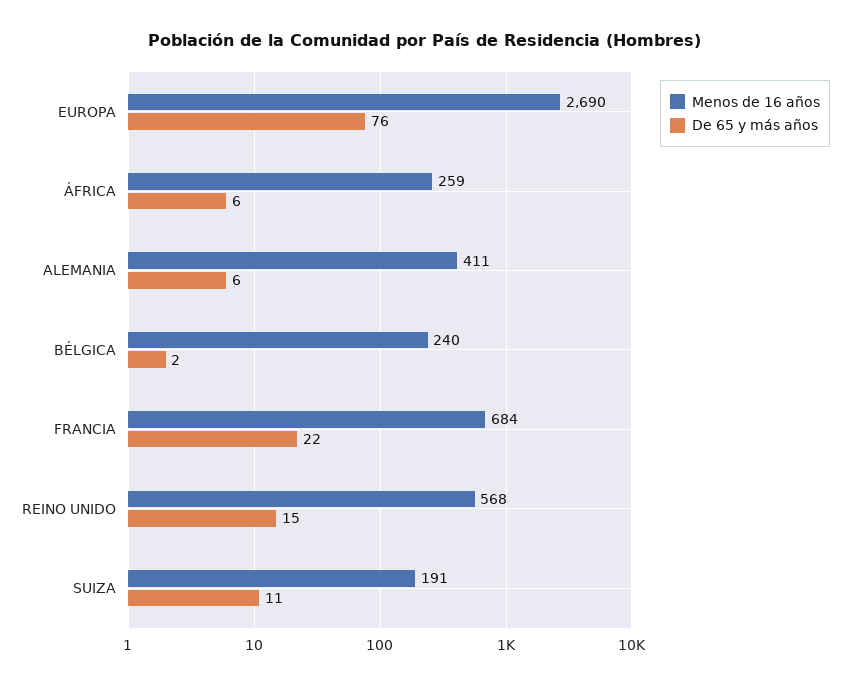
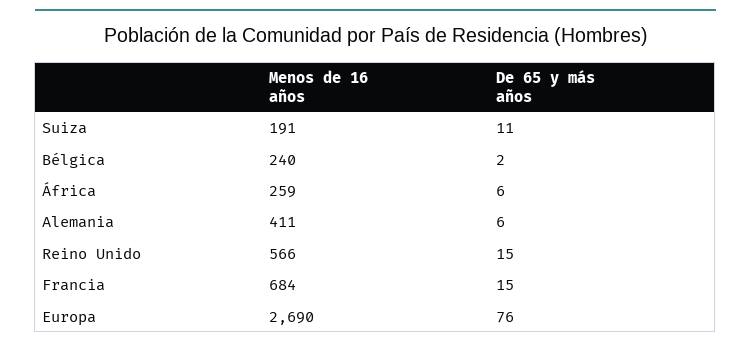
  {
    "Menos de 16 años": {
      "EUROPA": 2690,
      "ÁFRICA": 259,
      "ALEMANIA": 411,
      "BÉLGICA": 240,
      "FRANCIA": 684,
-     "REINO UNIDO": 568,
+     "REINO UNIDO": 566,
      "SUIZA": 191
    },
    "De 65 y más años": {
      "EUROPA": 76,
      "ÁFRICA": 6,
      "ALEMANIA": 6,
      "BÉLGICA": 2,
-     "FRANCIA": 22,
+     "FRANCIA": 15,
      "REINO UNIDO": 15,
      "SUIZA": 11
    }
  }

